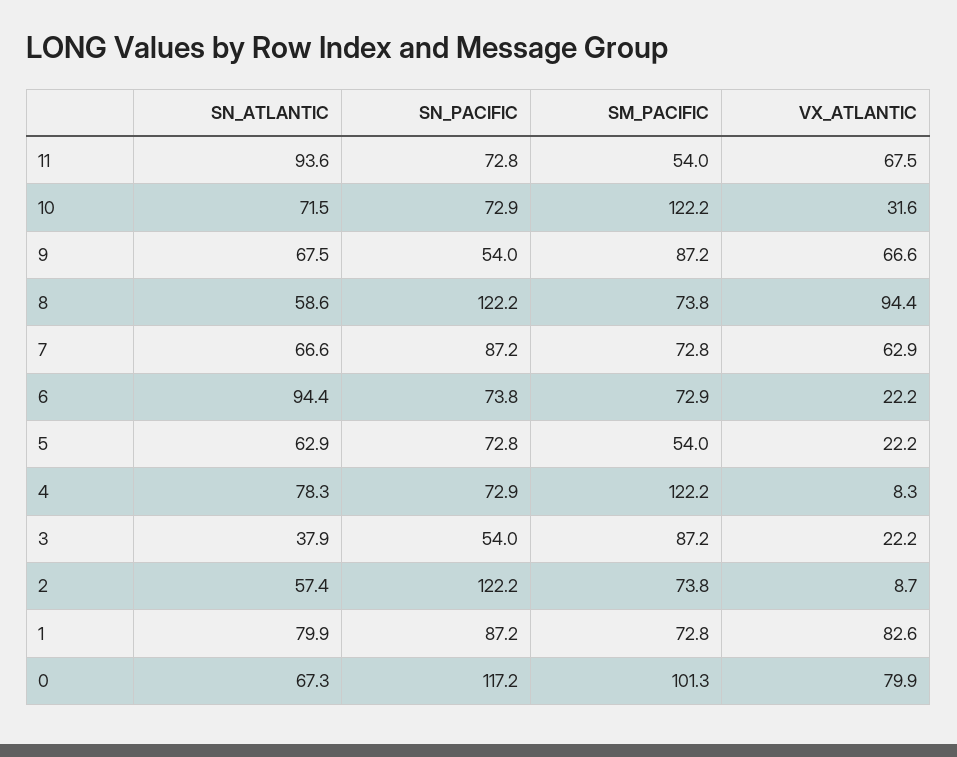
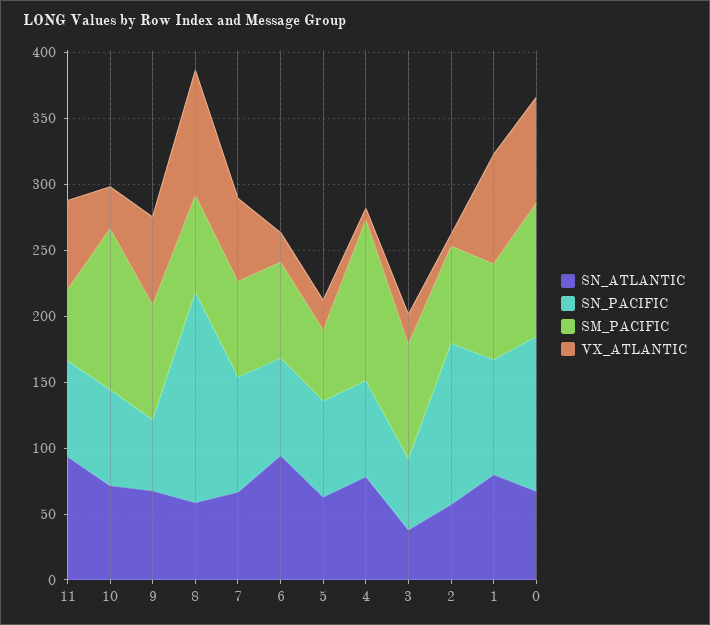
  {
    "SN_ATLANTIC": {
      "11": 93.6,
      "10": 71.5,
      "9": 67.5,
      "8": 58.6,
      "7": 66.6,
      "6": 94.4,
      "5": 62.9,
      "4": 78.3,
      "3": 37.9,
      "2": 57.4,
      "1": 79.9,
      "0": 67.3
    },
    "SN_PACIFIC": {
      "11": 72.8,
      "10": 72.9,
      "9": 54,
-     "8": 122.2,
+     "8": 160,
      "7": 87.2,
      "6": 73.8,
      "5": 72.8,
      "4": 72.9,
      "3": 54,
      "2": 122.2,
      "1": 87.2,
      "0": 117.2
    },
    "SM_PACIFIC": {
      "11": 54,
      "10": 122.2,
      "9": 87.2,
      "8": 73.8,
      "7": 72.8,
      "6": 72.9,
      "5": 54,
      "4": 122.2,
      "3": 87.2,
      "2": 73.8,
      "1": 72.8,
      "0": 101.3
    },
    "VX_ATLANTIC": {
      "11": 67.5,
      "10": 31.6,
      "9": 66.6,
      "8": 94.4,
      "7": 62.9,
      "6": 22.2,
      "5": 22.2,
      "4": 8.3,
      "3": 22.2,
      "2": 8.7,
      "1": 82.6,
      "0": 79.9
    }
  }

